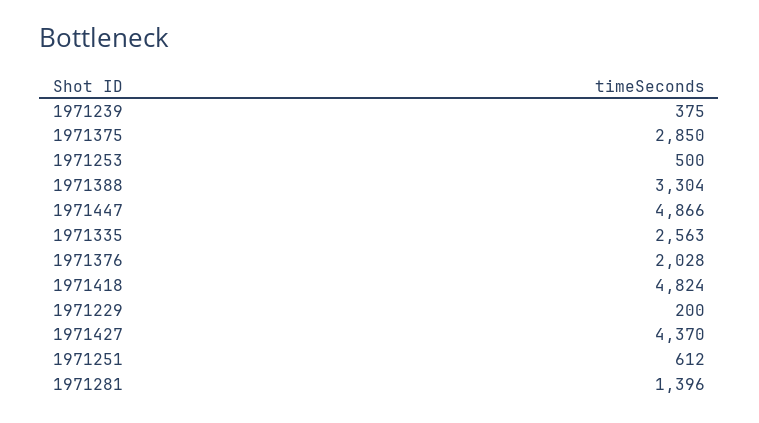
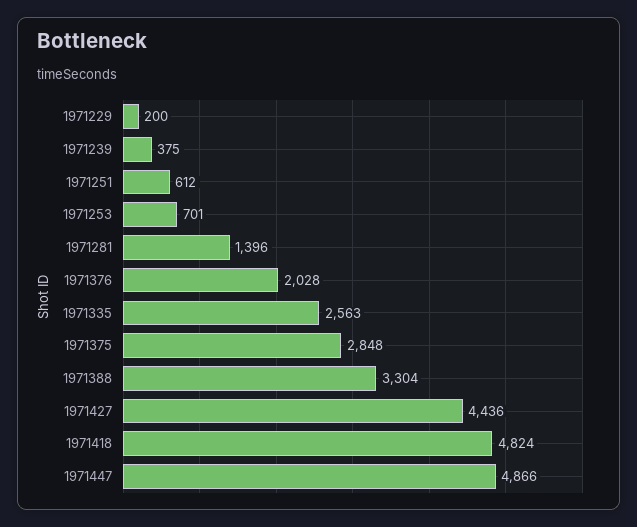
  {
    "1971239": 375,
-   "1971375": 2850,
+   "1971375": 2848,
-   "1971253": 500,
+   "1971253": 701,
    "1971388": 3304,
    "1971447": 4866,
    "1971335": 2563,
    "1971376": 2028,
    "1971418": 4824,
    "1971229": 200,
-   "1971427": 4370,
+   "1971427": 4436,
    "1971251": 612,
    "1971281": 1396
  }

